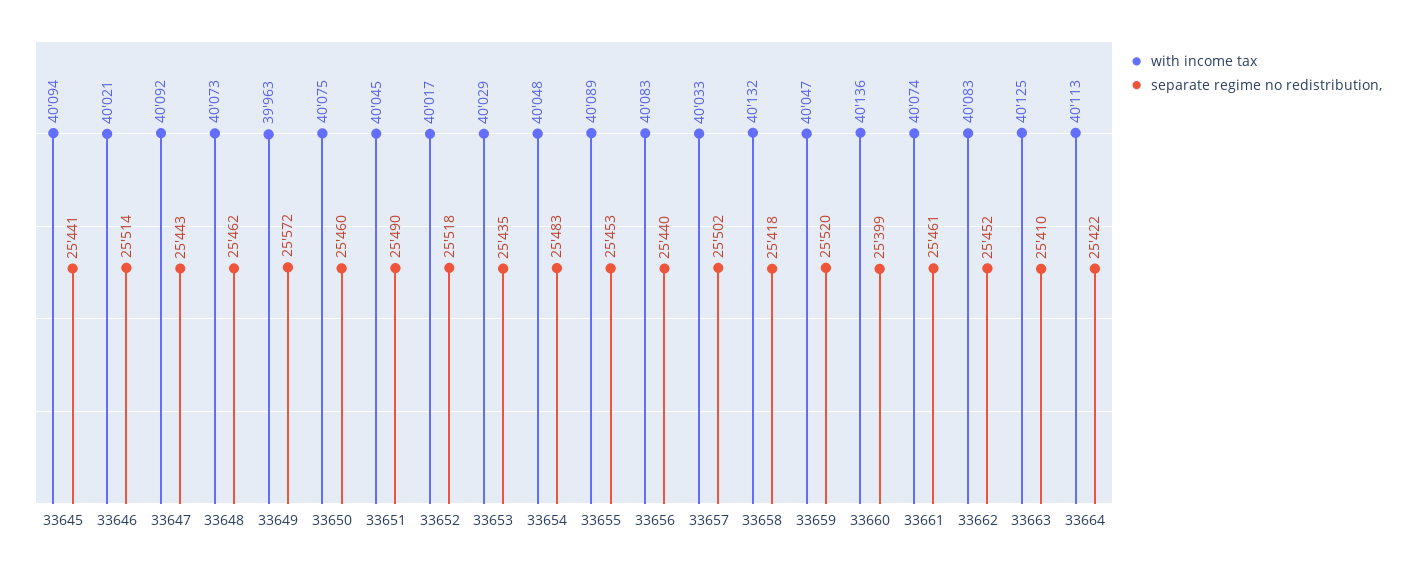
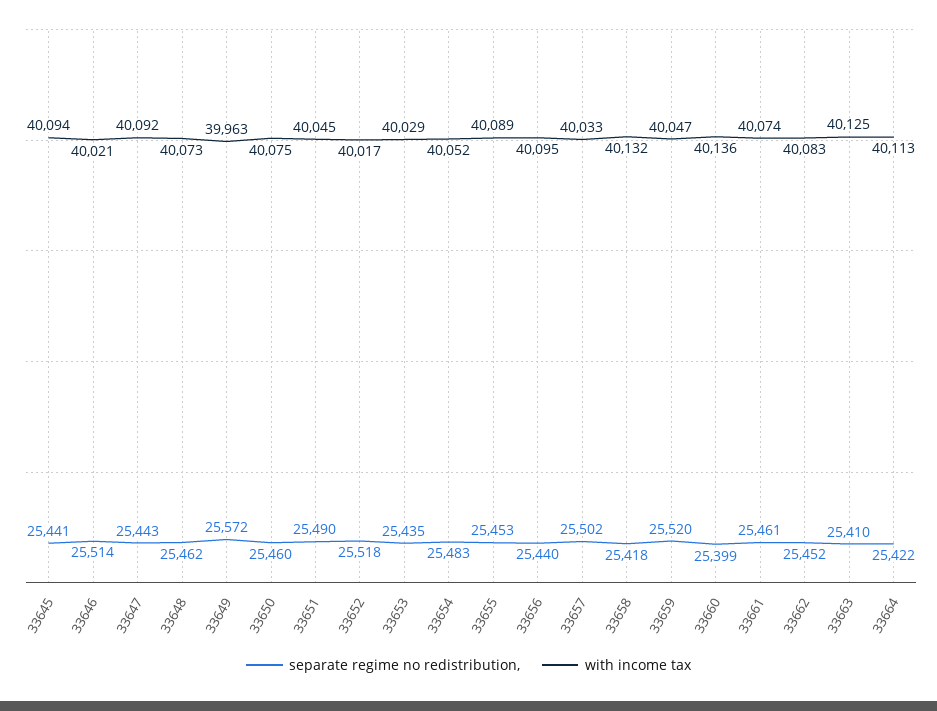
  {
    "with income tax": {
      "33645": 40094,
      "33646": 40021,
      "33647": 40092,
      "33648": 40073,
      "33649": 39963,
      "33650": 40075,
      "33651": 40045,
      "33652": 40017,
      "33653": 40029,
-     "33654": 40048,
+     "33654": 40052,
      "33655": 40089,
-     "33656": 40083,
+     "33656": 40095,
      "33657": 40033,
      "33658": 40132,
      "33659": 40047,
      "33660": 40136,
      "33661": 40074,
      "33662": 40083,
      "33663": 40125,
      "33664": 40113
    },
    "separate regime no redistribution,": {
      "33645": 25441,
      "33646": 25514,
      "33647": 25443,
      "33648": 25462,
      "33649": 25572,
      "33650": 25460,
      "33651": 25490,
      "33652": 25518,
      "33653": 25435,
      "33654": 25483,
      "33655": 25453,
      "33656": 25440,
      "33657": 25502,
      "33658": 25418,
      "33659": 25520,
      "33660": 25399,
      "33661": 25461,
      "33662": 25452,
      "33663": 25410,
      "33664": 25422
    }
  }

